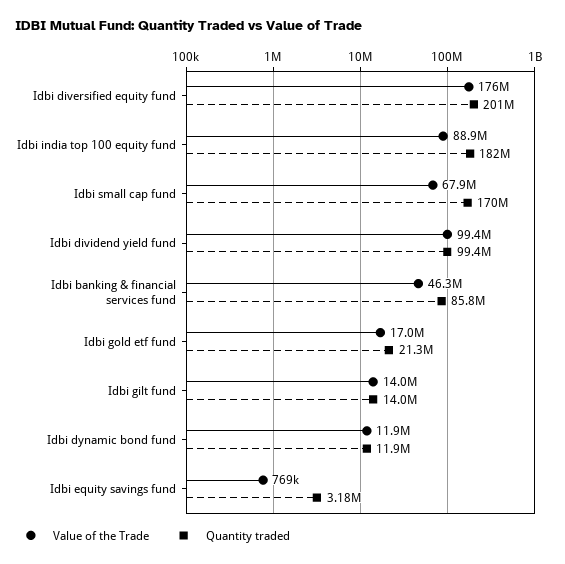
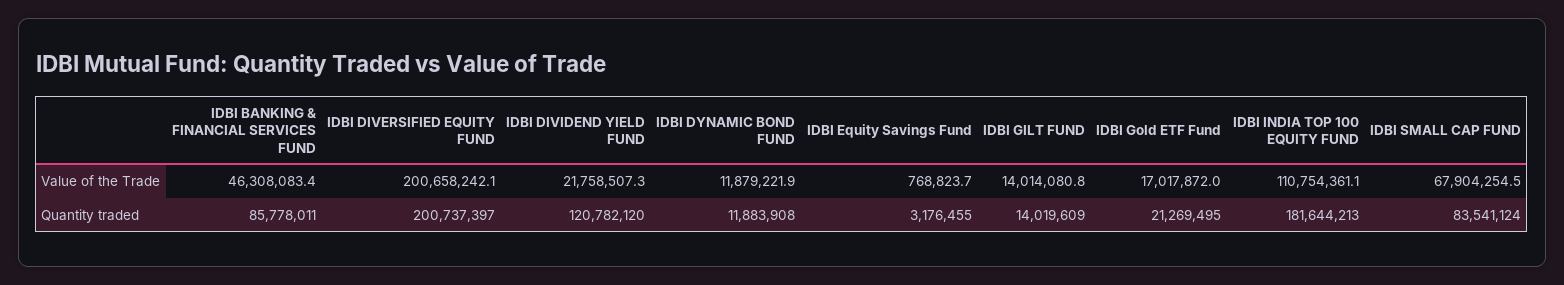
  {
    "Value of the Trade": {
-     "Idbi diversified equity fund": 176000000,
+     "Idbi diversified equity fund": 200658242.1,
-     "Idbi india top 100 equity fund": 88900000,
+     "Idbi india top 100 equity fund": 110754361.1,
      "Idbi small cap fund": 67904254.5,
-     "Idbi dividend yield fund": 99400000,
+     "Idbi dividend yield fund": 21758507.3,
      "Idbi banking & financial services fund": 46308083.4,
      "Idbi gold etf fund": 17017872,
      "Idbi gilt fund": 14014080.8,
      "Idbi dynamic bond fund": 11879221.9,
      "Idbi equity savings fund": 768823.7
    },
    "Quantity traded": {
      "Idbi diversified equity fund": 200737397,
      "Idbi india top 100 equity fund": 181644213,
-     "Idbi small cap fund": 170000000,
+     "Idbi small cap fund": 83541124,
-     "Idbi dividend yield fund": 99400000,
+     "Idbi dividend yield fund": 120782120,
      "Idbi banking & financial services fund": 85778011,
      "Idbi gold etf fund": 21269495,
      "Idbi gilt fund": 14019609,
      "Idbi dynamic bond fund": 11883908,
      "Idbi equity savings fund": 3176455
    }
  }

